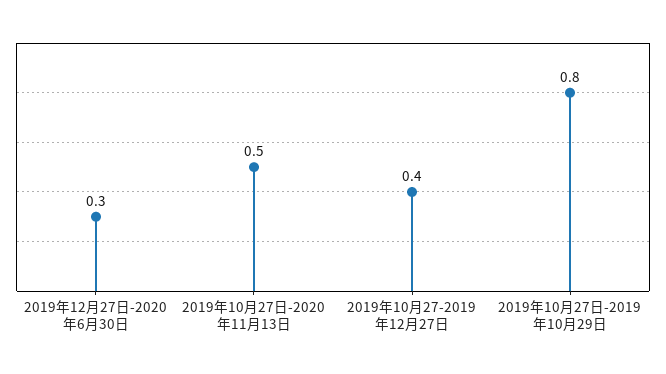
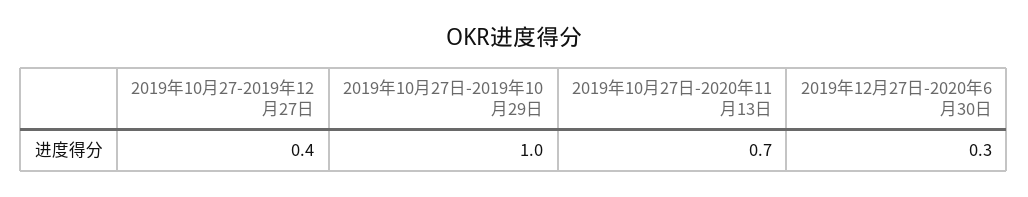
  {
    "2019年12月27日-2020年6月30日": 0.3,
-   "2019年10月27日-2020年11月13日": 0.5,
+   "2019年10月27日-2020年11月13日": 0.7,
    "2019年10月27-2019年12月27日": 0.4,
-   "2019年10月27日-2019年10月29日": 0.8
+   "2019年10月27日-2019年10月29日": 1
  }

